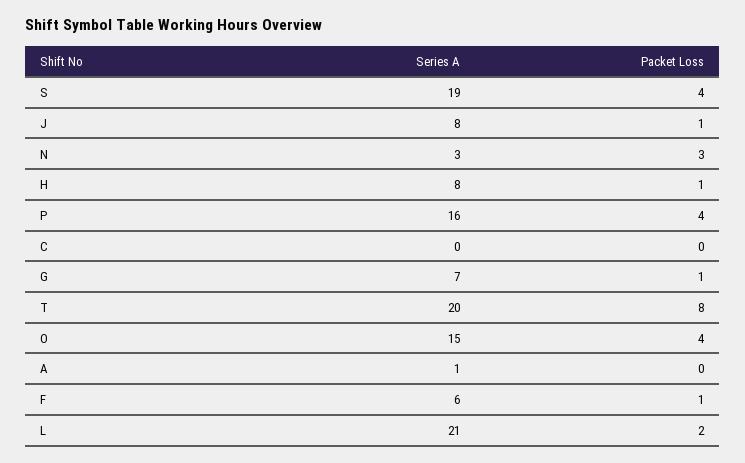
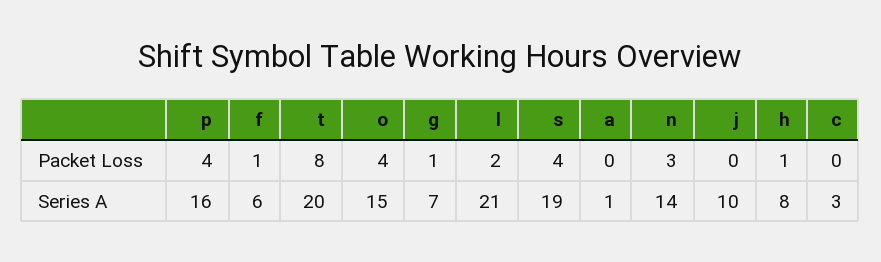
  {
    "Series A": {
      "S": 19,
-     "J": 8,
+     "J": 10,
-     "N": 3,
+     "N": 14,
      "H": 8,
      "P": 16,
-     "C": 0,
+     "C": 3,
      "G": 7,
      "T": 20,
      "O": 15,
      "A": 1,
      "F": 6,
      "L": 21
    },
    "Packet Loss": {
      "S": 4,
-     "J": 1,
+     "J": 0,
      "N": 3,
      "H": 1,
      "P": 4,
      "C": 0,
      "G": 1,
      "T": 8,
      "O": 4,
      "A": 0,
      "F": 1,
      "L": 2
    }
  }

